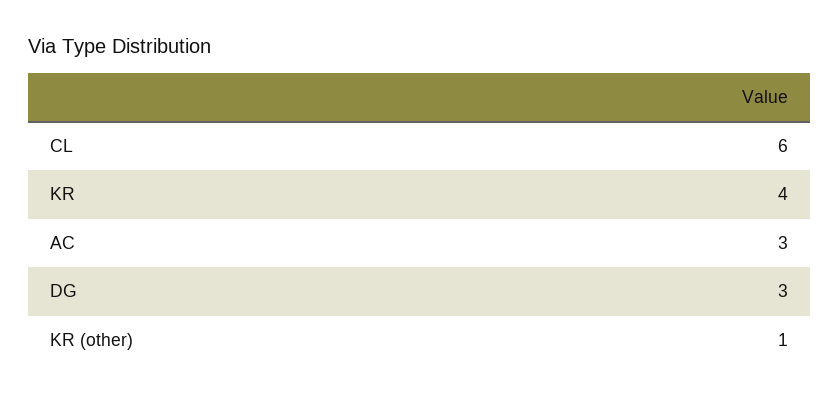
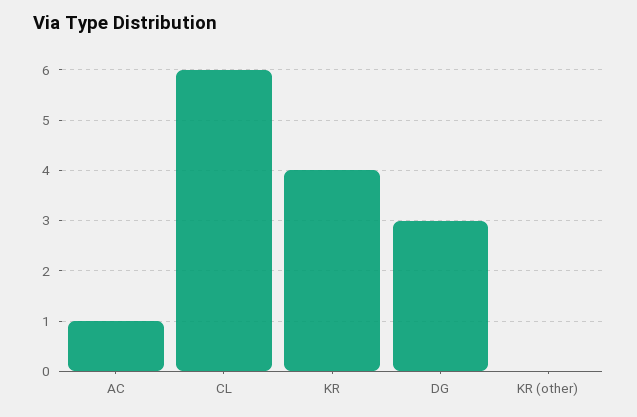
  {
    "CL": 6,
    "KR": 4,
-   "AC": 3,
+   "AC": 1,
    "DG": 3,
-   "KR (other)": 1
+   "KR (other)": 0
  }

